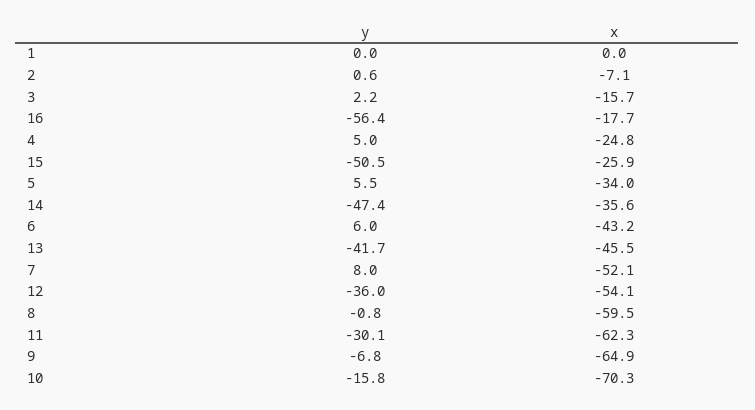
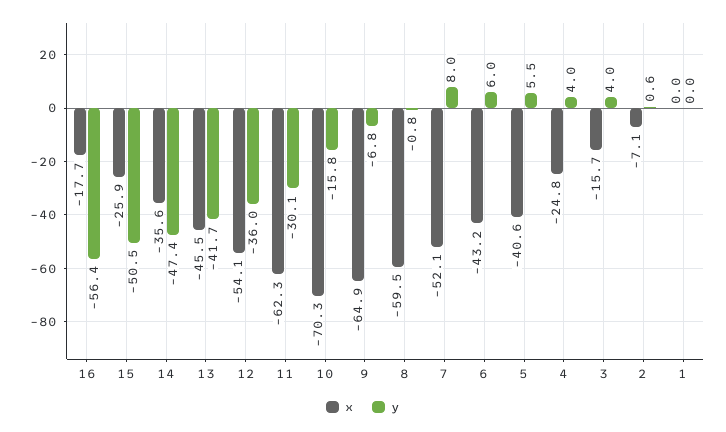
  {
    "y": {
      "1": 0,
      "2": 0.6,
-     "3": 2.2,
+     "3": 4,
      "16": -56.4,
-     "4": 5,
+     "4": 4,
      "15": -50.5,
      "5": 5.5,
      "14": -47.4,
      "6": 6,
      "13": -41.7,
      "7": 8,
      "12": -36,
      "8": -0.8,
      "11": -30.1,
      "9": -6.8,
      "10": -15.8
    },
    "x": {
      "1": 0,
      "2": -7.1,
      "3": -15.7,
      "16": -17.7,
      "4": -24.8,
      "15": -25.9,
-     "5": -34,
+     "5": -40.6,
      "14": -35.6,
      "6": -43.2,
      "13": -45.5,
      "7": -52.1,
      "12": -54.1,
      "8": -59.5,
      "11": -62.3,
      "9": -64.9,
      "10": -70.3
    }
  }

